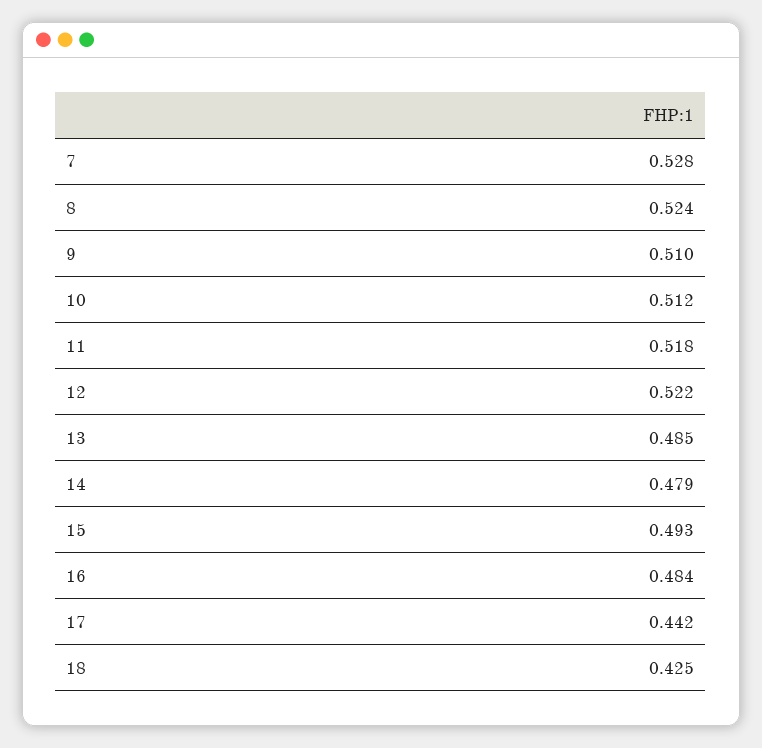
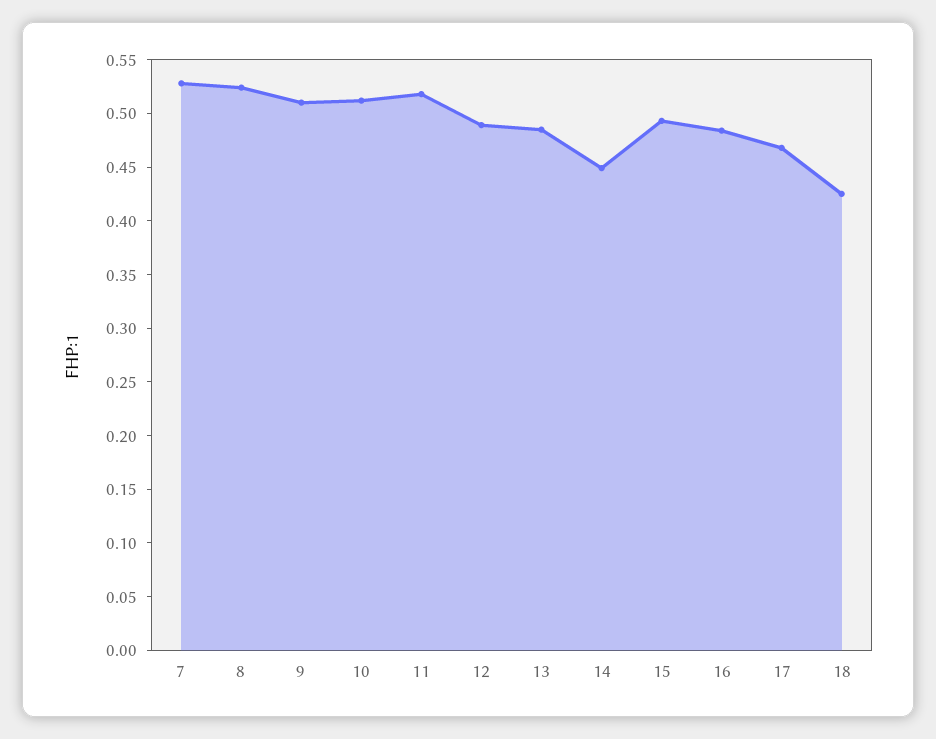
  {
    "7": 0.528,
    "8": 0.524,
    "9": 0.51,
    "10": 0.512,
    "11": 0.518,
-   "12": 0.522,
+   "12": 0.49,
    "13": 0.485,
-   "14": 0.479,
+   "14": 0.45,
    "15": 0.493,
    "16": 0.484,
-   "17": 0.442,
+   "17": 0.47,
    "18": 0.425
  }

